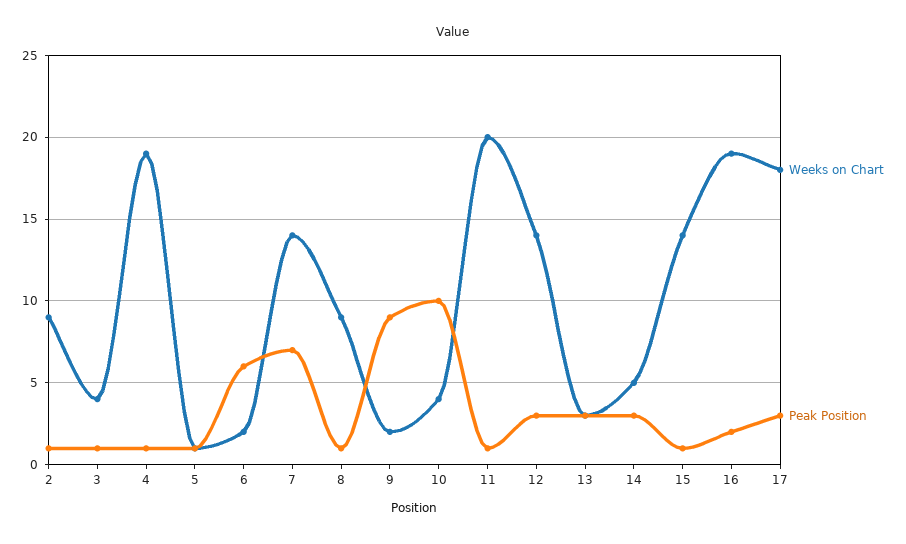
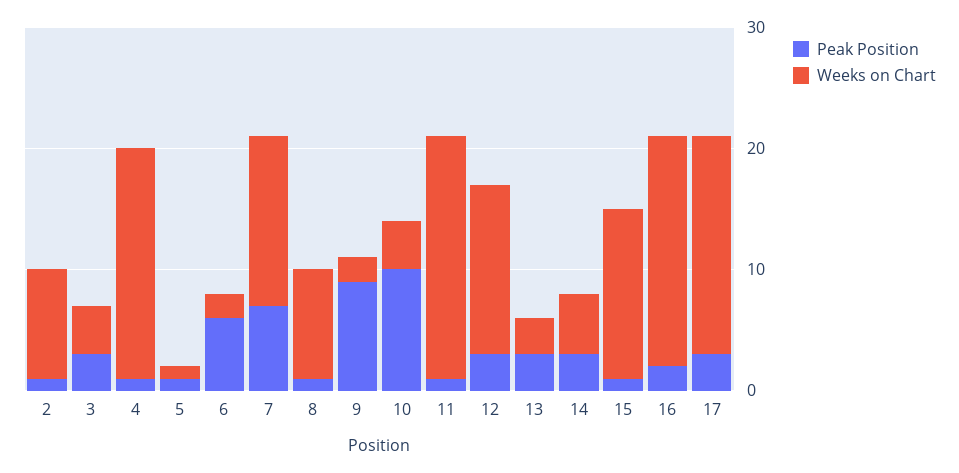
  {
    "Weeks on Chart": {
      "2": 9,
      "3": 4,
      "4": 19,
      "5": 1,
      "6": 2,
      "7": 14,
      "8": 9,
      "9": 2,
      "10": 4,
      "11": 20,
      "12": 14,
      "13": 3,
      "14": 5,
      "15": 14,
      "16": 19,
      "17": 18
    },
    "Peak Position": {
      "2": 1,
-     "3": 1,
+     "3": 3,
      "4": 1,
      "5": 1,
      "6": 6,
      "7": 7,
      "8": 1,
      "9": 9,
      "10": 10,
      "11": 1,
      "12": 3,
      "13": 3,
      "14": 3,
      "15": 1,
      "16": 2,
      "17": 3
    }
  }

